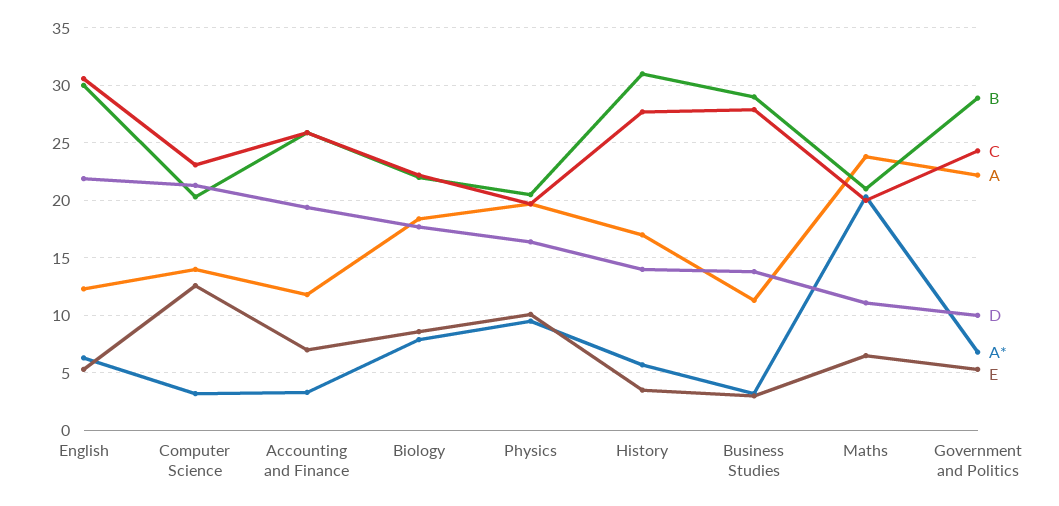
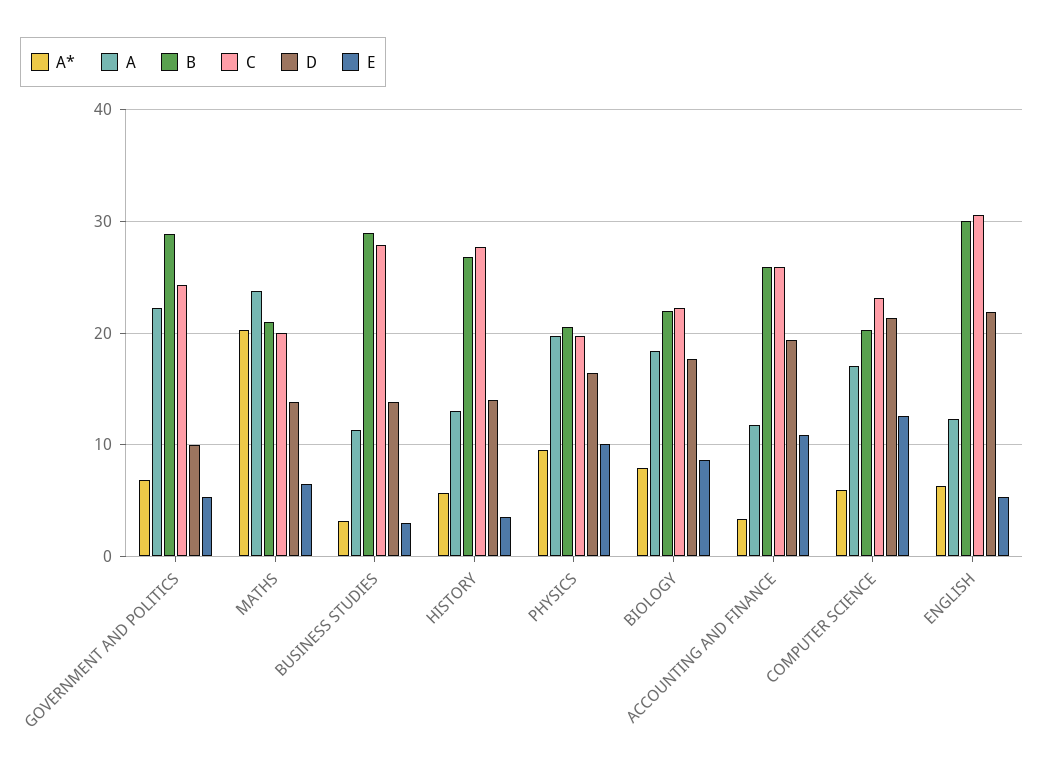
  {
    "B": {
      "English": 30,
      "Computer Science": 20,
      "Accounting and Finance": 26,
      "Biology": 22,
      "Physics": 21,
-     "History": 31,
+     "History": 27,
      "Business Studies": 29,
      "Maths": 21,
      "Government and Politics": 29
    },
    "C": {
      "English": 31,
      "Computer Science": 23,
      "Accounting and Finance": 26,
      "Biology": 22,
      "Physics": 20,
      "History": 28,
      "Business Studies": 28,
      "Maths": 20,
      "Government and Politics": 24
    },
    "A": {
      "English": 12,
-     "Computer Science": 14,
+     "Computer Science": 17,
      "Accounting and Finance": 12,
      "Biology": 18,
      "Physics": 20,
-     "History": 17,
+     "History": 13,
      "Business Studies": 11,
      "Maths": 24,
      "Government and Politics": 22
    },
    "D": {
      "English": 22,
      "Computer Science": 21,
      "Accounting and Finance": 19,
      "Biology": 18,
      "Physics": 16,
      "History": 14,
      "Business Studies": 14,
-     "Maths": 11,
+     "Maths": 14,
      "Government and Politics": 10
    },
    "A*": {
      "English": 6,
-     "Computer Science": 3,
+     "Computer Science": 6,
      "Accounting and Finance": 3,
      "Biology": 8,
      "Physics": 10,
      "History": 6,
      "Business Studies": 3,
      "Maths": 20,
      "Government and Politics": 7
    },
    "E": {
      "English": 5,
      "Computer Science": 13,
-     "Accounting and Finance": 7,
+     "Accounting and Finance": 11,
      "Biology": 9,
      "Physics": 10,
      "History": 4,
      "Business Studies": 3,
      "Maths": 7,
      "Government and Politics": 5
    }
  }

